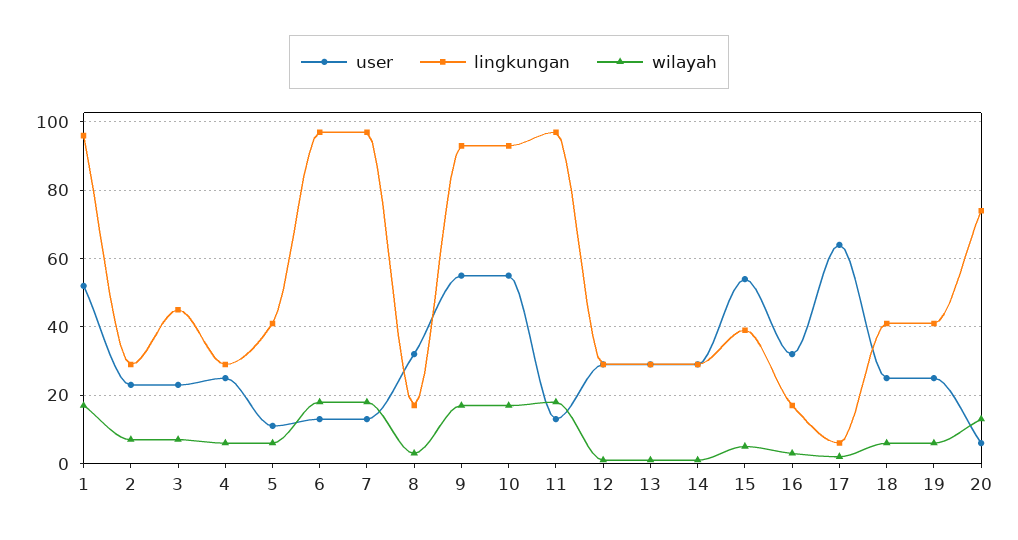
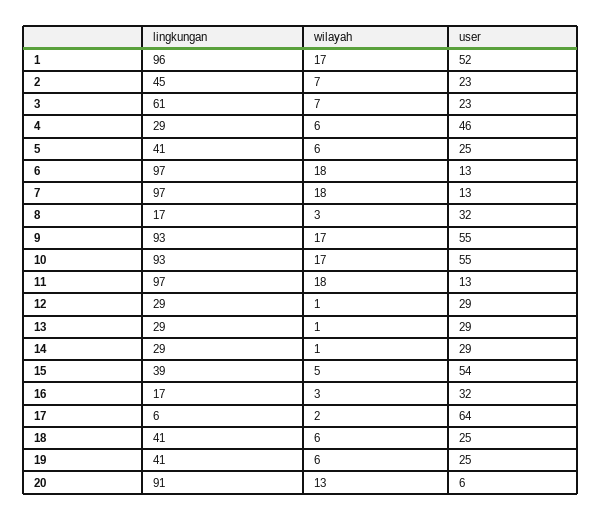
  {
    "user": {
      "1": 52,
      "2": 23,
      "3": 23,
-     "4": 25,
+     "4": 46,
-     "5": 10,
+     "5": 25,
      "6": 13,
      "7": 13,
      "8": 32,
      "9": 55,
      "10": 55,
      "11": 13,
      "12": 29,
      "13": 29,
      "14": 29,
      "15": 54,
      "16": 32,
      "17": 64,
      "18": 25,
      "19": 25,
      "20": 6
    },
    "lingkungan": {
      "1": 96,
-     "2": 30,
+     "2": 45,
-     "3": 45,
+     "3": 61,
      "4": 29,
      "5": 41,
      "6": 97,
      "7": 97,
      "8": 17,
      "9": 93,
      "10": 93,
      "11": 97,
      "12": 29,
      "13": 29,
      "14": 29,
      "15": 39,
      "16": 17,
      "17": 6,
      "18": 41,
      "19": 41,
-     "20": 75
+     "20": 91
    },
    "wilayah": {
      "1": 17,
      "2": 7,
      "3": 7,
      "4": 6,
      "5": 6,
      "6": 18,
      "7": 18,
      "8": 3,
      "9": 17,
      "10": 17,
      "11": 18,
      "12": 1,
      "13": 1,
      "14": 1,
      "15": 5,
      "16": 3,
      "17": 2,
      "18": 6,
      "19": 6,
      "20": 13
    }
  }

